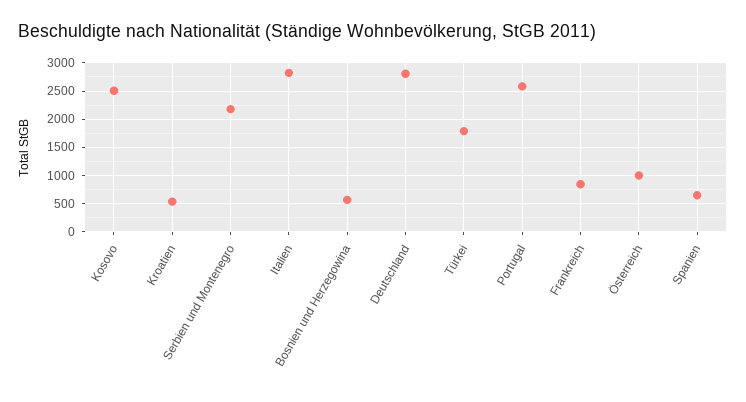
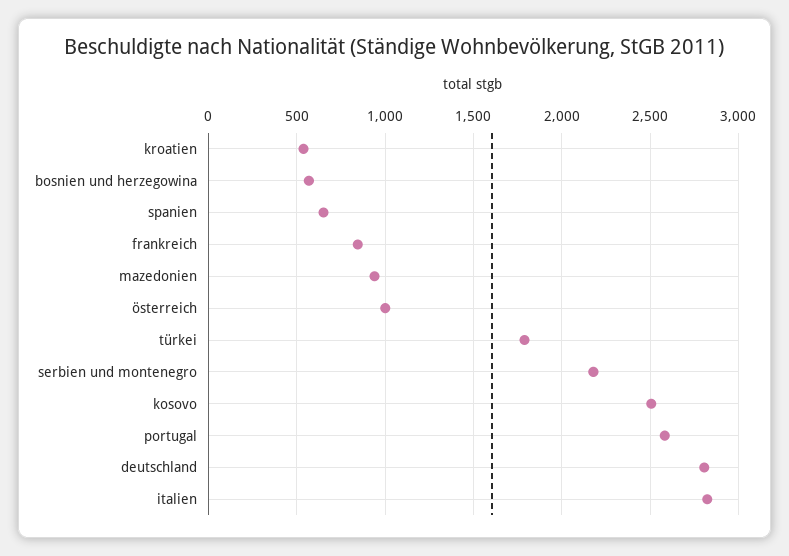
  {
    "Kosovo": 2500,
    "Kroatien": 550,
    "Serbien und Montenegro": 2200,
    "Italien": 2800,
    "Bosnien und Herzegowina": 550,
    "Deutschland": 2800,
    "Türkei": 1800,
    "Portugal": 2600,
    "Frankreich": 850,
    "Österreich": 1000,
-   "Spanien": 650
+   "Spanien": 650,
+   "mazedonien": 950
  }

